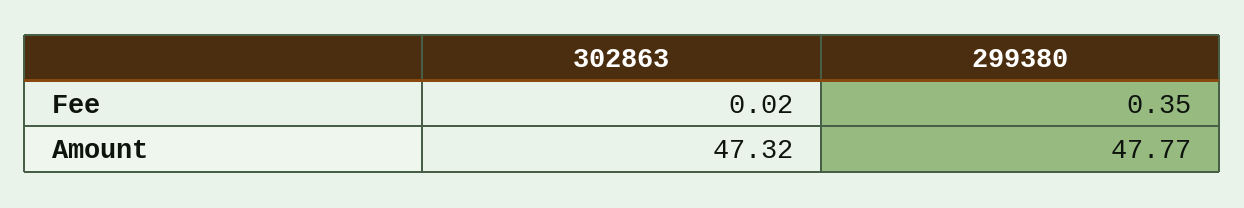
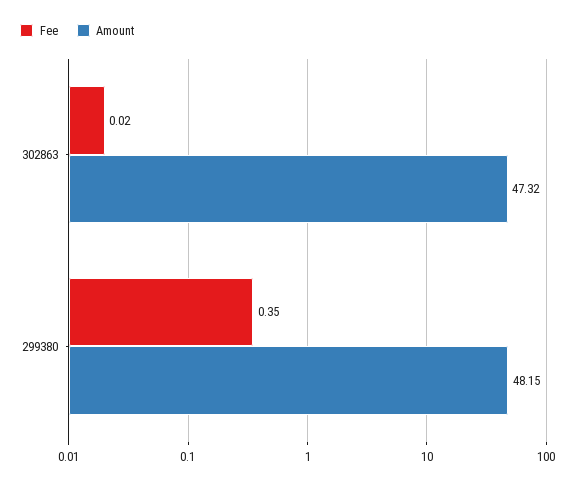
  {
    "Fee": {
      "302863": 0.02,
      "299380": 0.35
    },
    "Amount": {
      "302863": 47.32,
-     "299380": 47.77
+     "299380": 48.15
    }
  }

